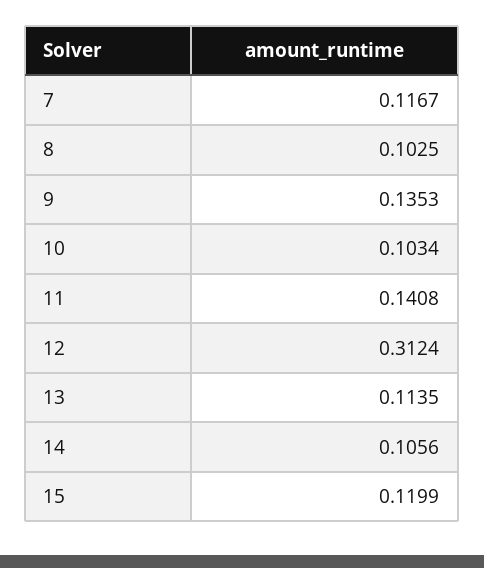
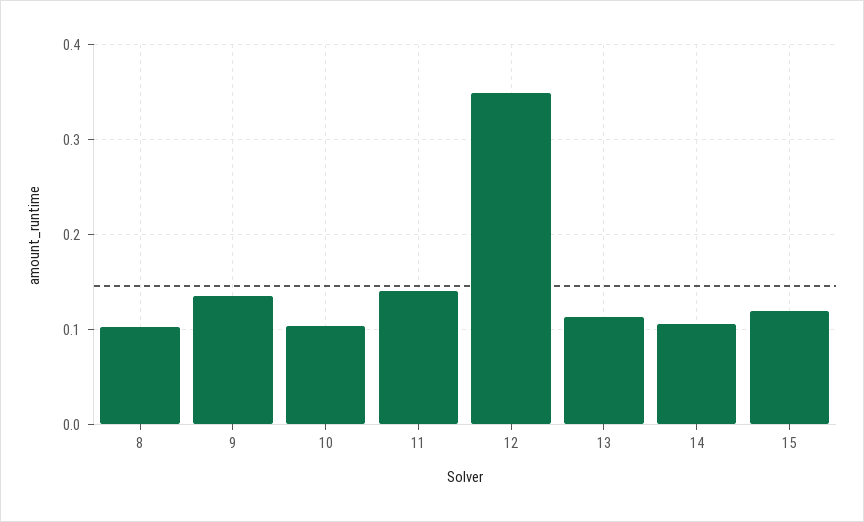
  {
-   "7": 0.1167,
    "8": 0.1025,
    "9": 0.1353,
    "10": 0.1034,
    "11": 0.1408,
-   "12": 0.3124,
+   "12": 0.35,
    "13": 0.1135,
    "14": 0.1056,
    "15": 0.1199
  }

